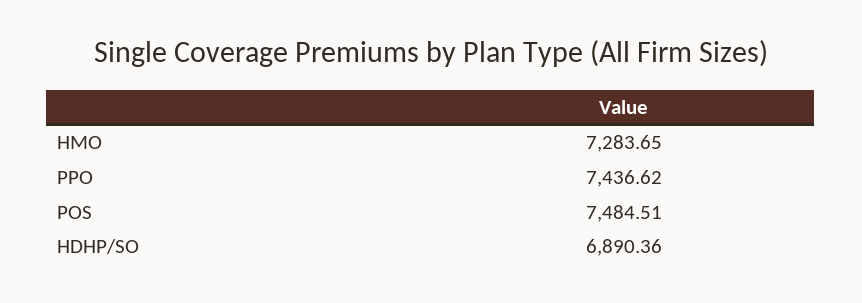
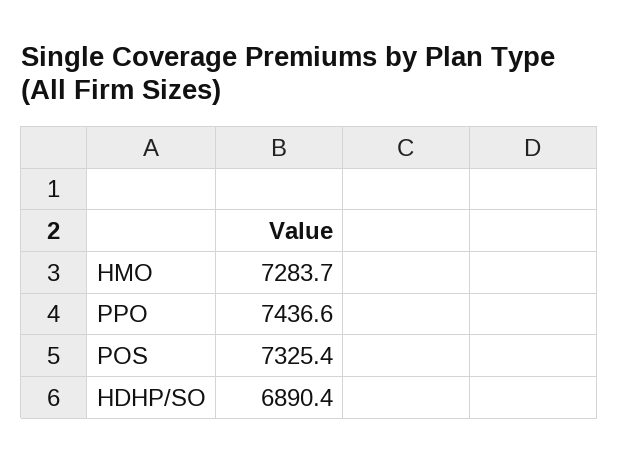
  {
    "HMO": 7283.65,
    "PPO": 7436.62,
-   "POS": 7484.51,
+   "POS": 7325.4,
    "HDHP/SO": 6890.36
  }

